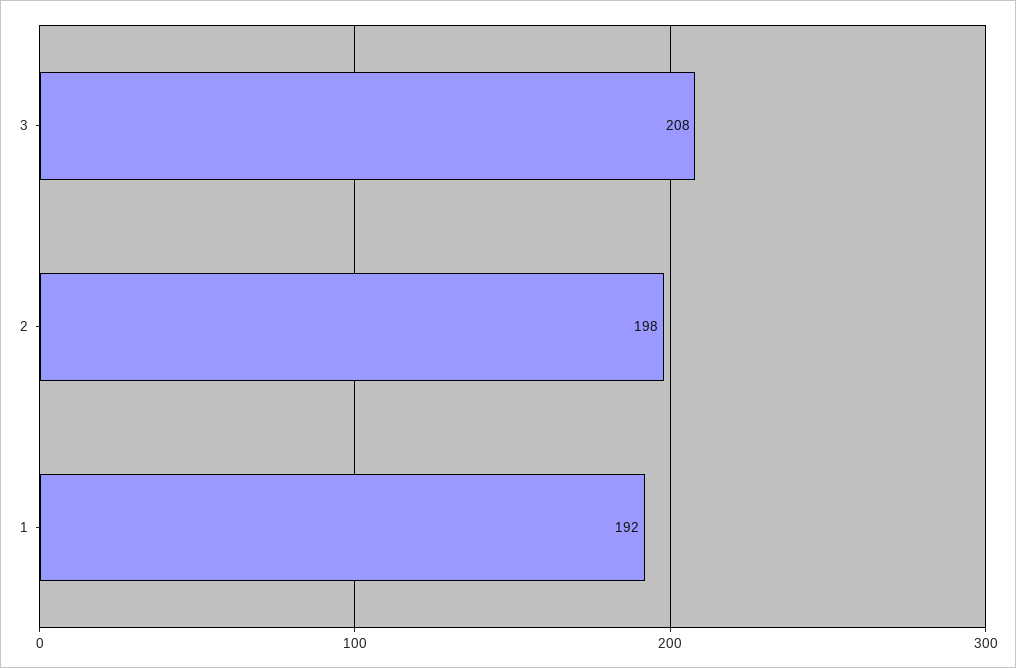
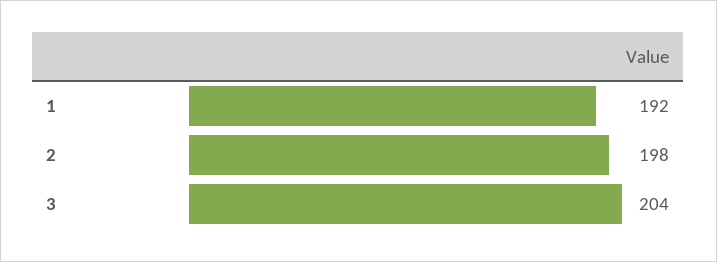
  {
-   "3": 208,
+   "3": 204,
    "2": 198,
    "1": 192
  }

